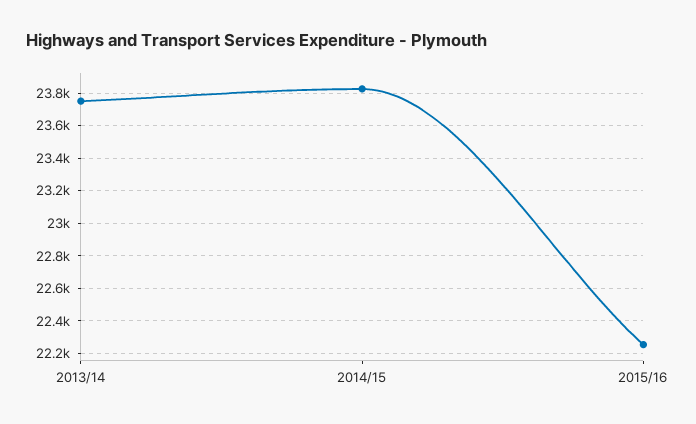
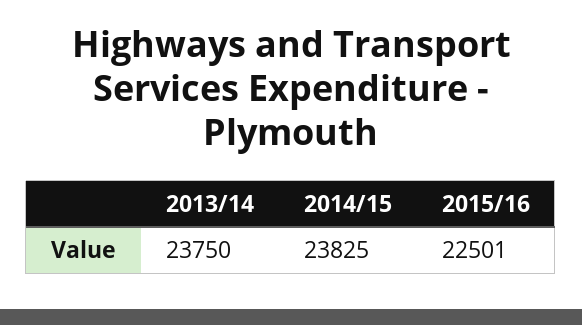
  {
    "2013/14": 23750,
    "2014/15": 23825,
-   "2015/16": 22250
+   "2015/16": 22501
  }

